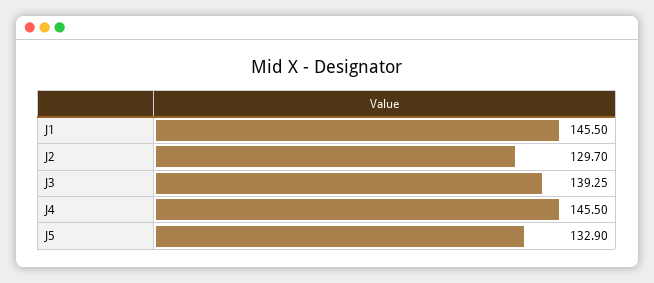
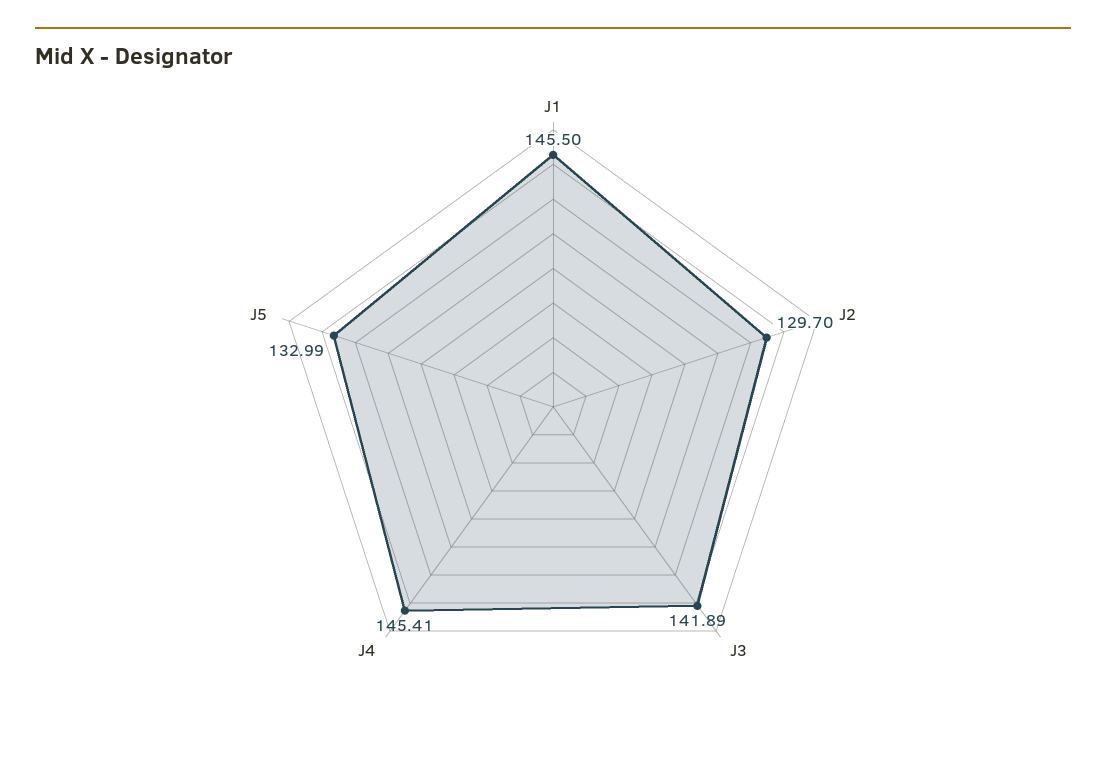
  {
    "J1": 145.5,
    "J2": 129.7,
-   "J3": 139.25,
+   "J3": 141.89,
-   "J4": 145.5,
+   "J4": 145.41,
-   "J5": 132.9
+   "J5": 132.99
  }

